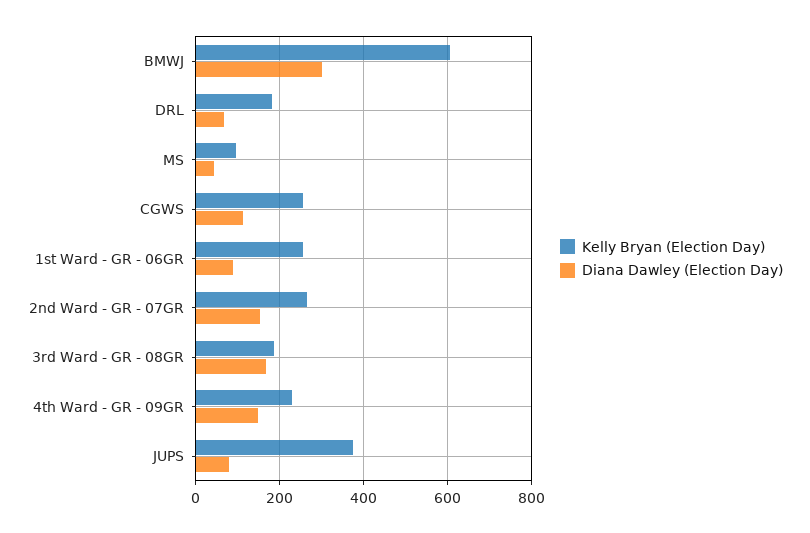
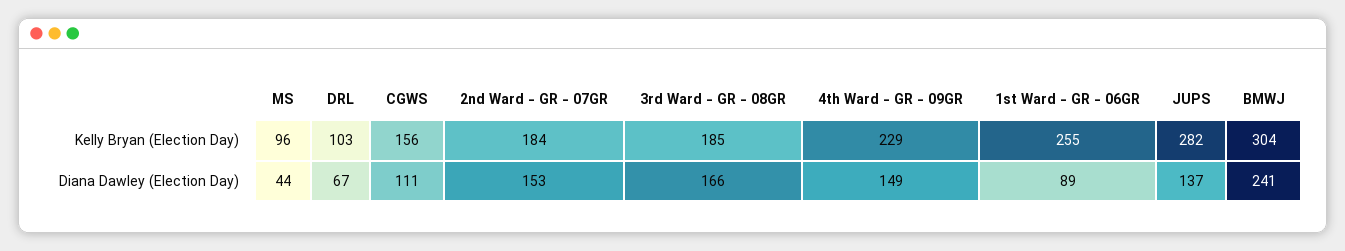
  {
    "Kelly Bryan (Election Day)": {
-     "BMWJ": 600,
+     "BMWJ": 304,
-     "DRL": 180,
+     "DRL": 103,
      "MS": 96,
-     "CGWS": 260,
+     "CGWS": 156,
      "1st Ward - GR - 06GR": 255,
-     "2nd Ward - GR - 07GR": 260,
+     "2nd Ward - GR - 07GR": 184,
      "3rd Ward - GR - 08GR": 185,
      "4th Ward - GR - 09GR": 229,
-     "JUPS": 380
+     "JUPS": 282
    },
    "Diana Dawley (Election Day)": {
-     "BMWJ": 300,
+     "BMWJ": 241,
      "DRL": 67,
      "MS": 44,
      "CGWS": 111,
      "1st Ward - GR - 06GR": 89,
      "2nd Ward - GR - 07GR": 153,
      "3rd Ward - GR - 08GR": 166,
      "4th Ward - GR - 09GR": 149,
-     "JUPS": 80
+     "JUPS": 137
    }
  }

